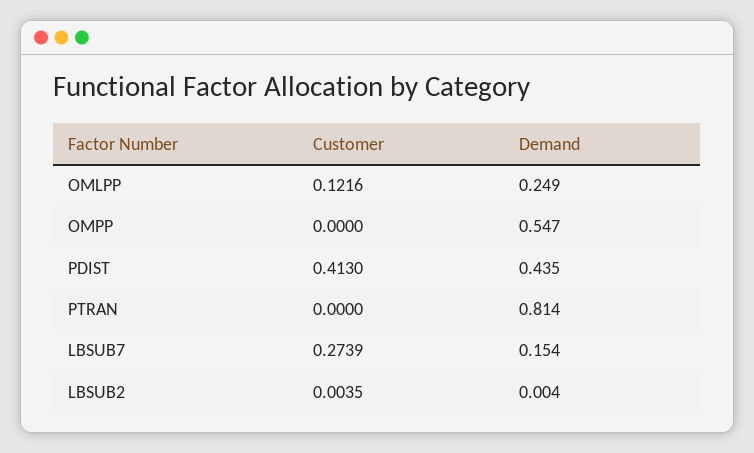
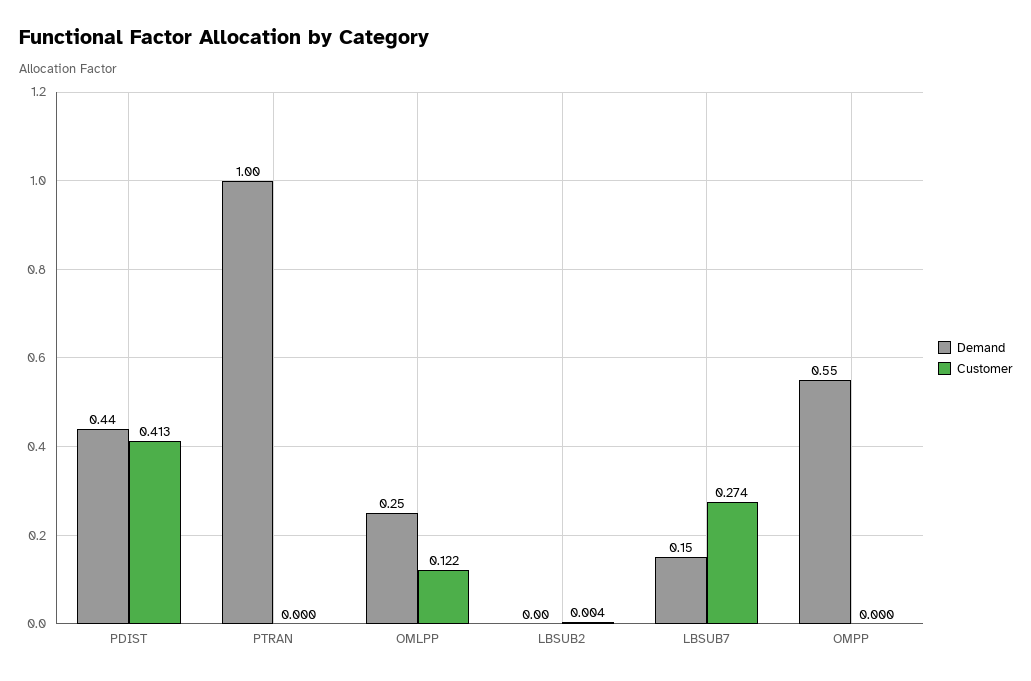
  {
    "Customer": {
      "OMLPP": 0.1216,
      "OMPP": 0,
      "PDIST": 0.413,
      "PTRAN": 0,
      "LBSUB7": 0.2739,
      "LBSUB2": 0.0035
    },
    "Demand": {
      "OMLPP": 0.249,
      "OMPP": 0.547,
      "PDIST": 0.435,
-     "PTRAN": 0.814,
+     "PTRAN": 1,
      "LBSUB7": 0.154,
      "LBSUB2": 0.004
    }
  }

